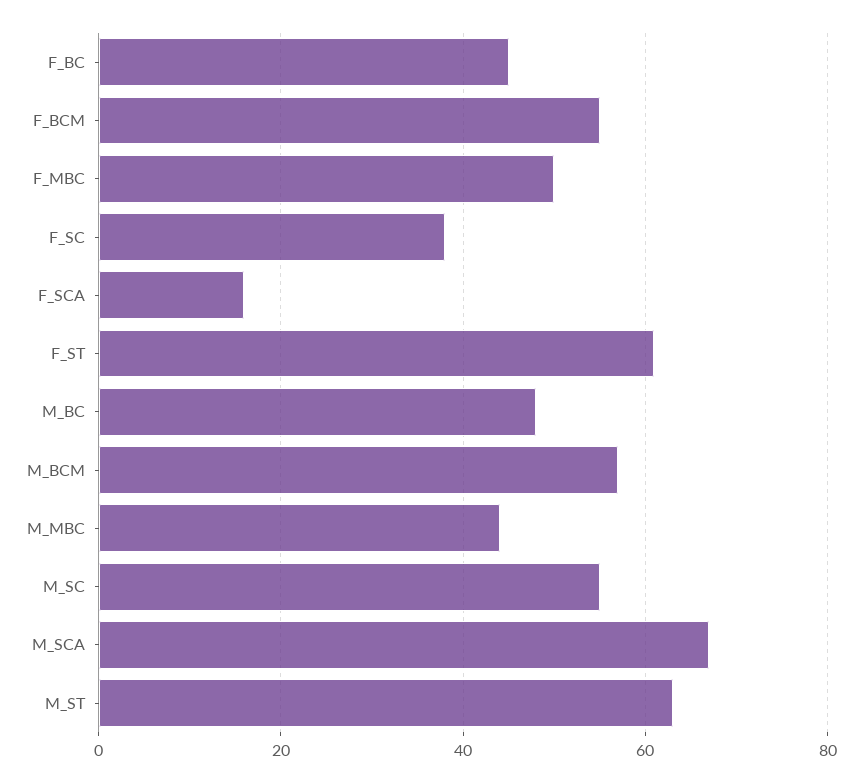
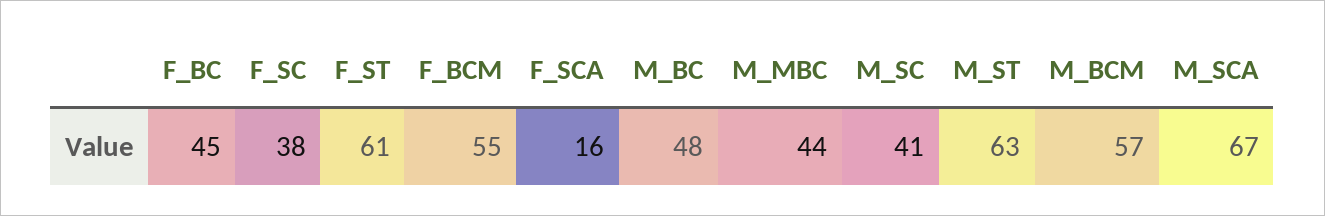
  {
    "F_BC": 45,
    "F_BCM": 55,
-   "F_MBC": 50,
    "F_SC": 38,
    "F_SCA": 16,
    "F_ST": 61,
    "M_BC": 48,
    "M_BCM": 57,
    "M_MBC": 44,
-   "M_SC": 55,
+   "M_SC": 41,
    "M_SCA": 67,
    "M_ST": 63
  }

